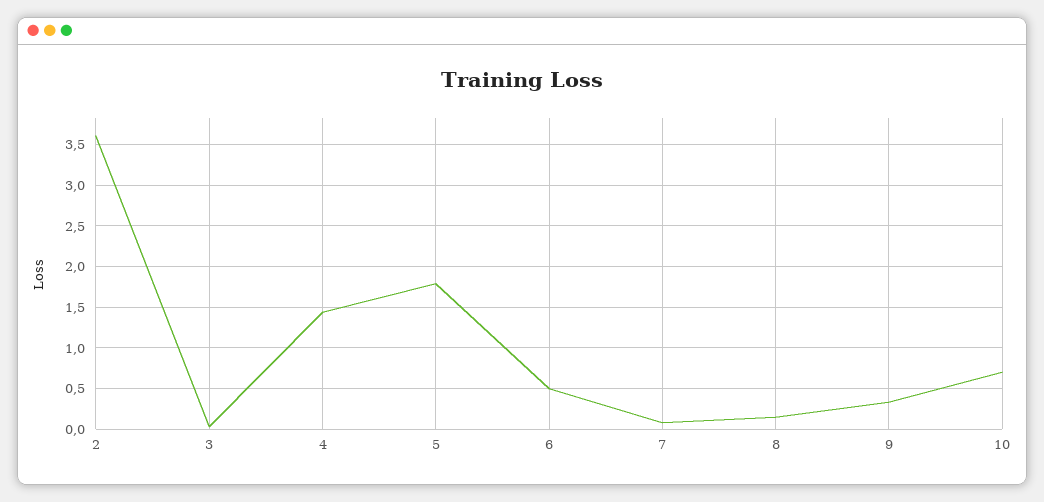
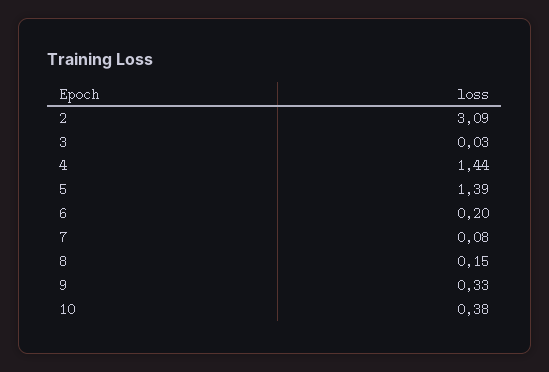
  {
-   "2": 3.6,
+   "2": 3.09,
    "3": 0.03,
    "4": 1.44,
-   "5": 1.8,
+   "5": 1.39,
-   "6": 0.5,
+   "6": 0.2,
    "7": 0.08,
    "8": 0.15,
    "9": 0.33,
-   "10": 0.7
+   "10": 0.38
  }

